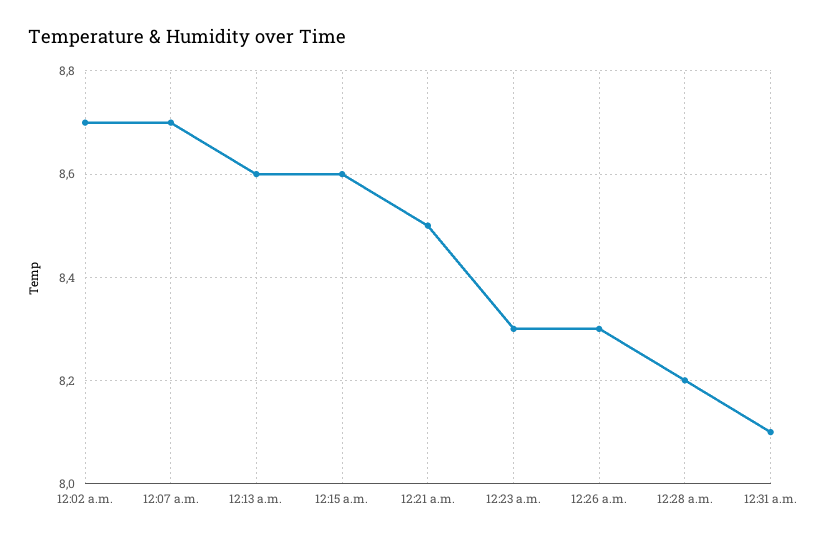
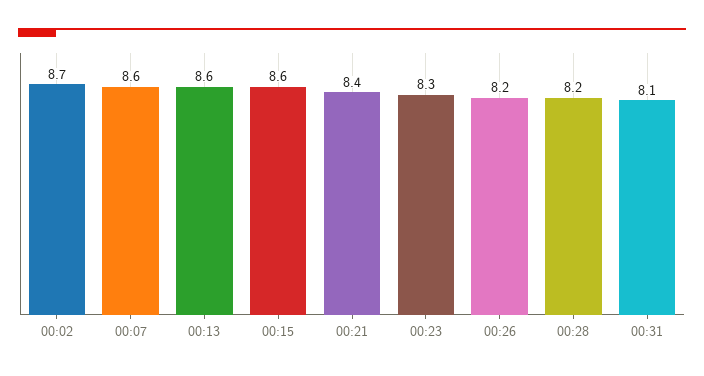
  {
    "12:02 a.m.": 8.7,
-   "12:07 a.m.": 8.7,
+   "12:07 a.m.": 8.6,
    "12:13 a.m.": 8.6,
    "12:15 a.m.": 8.6,
-   "12:21 a.m.": 8.5,
+   "12:21 a.m.": 8.4,
    "12:23 a.m.": 8.3,
-   "12:26 a.m.": 8.3,
+   "12:26 a.m.": 8.2,
    "12:28 a.m.": 8.2,
    "12:31 a.m.": 8.1
  }

